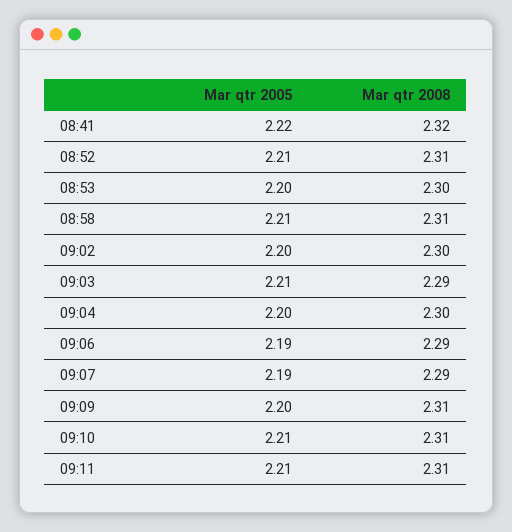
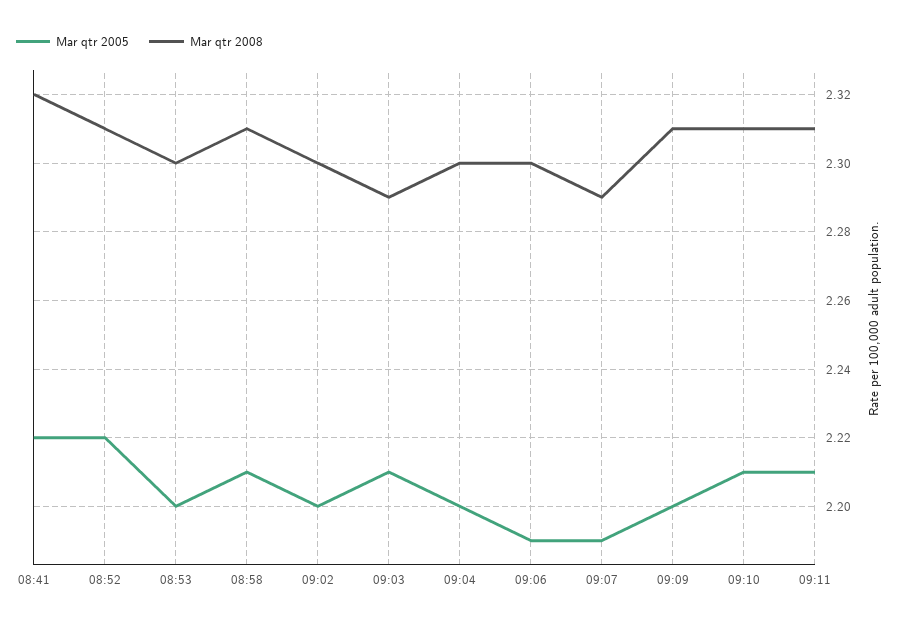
  {
    "Mar qtr 2005": {
      "08:41": 2.22,
-     "08:52": 2.21,
+     "08:52": 2.22,
      "08:53": 2.2,
      "08:58": 2.21,
      "09:02": 2.2,
      "09:03": 2.21,
      "09:04": 2.2,
      "09:06": 2.19,
      "09:07": 2.19,
      "09:09": 2.2,
      "09:10": 2.21,
      "09:11": 2.21
    },
    "Mar qtr 2008": {
      "08:41": 2.32,
      "08:52": 2.31,
      "08:53": 2.3,
      "08:58": 2.31,
      "09:02": 2.3,
      "09:03": 2.29,
      "09:04": 2.3,
-     "09:06": 2.29,
+     "09:06": 2.3,
      "09:07": 2.29,
      "09:09": 2.31,
      "09:10": 2.31,
      "09:11": 2.31
    }
  }

